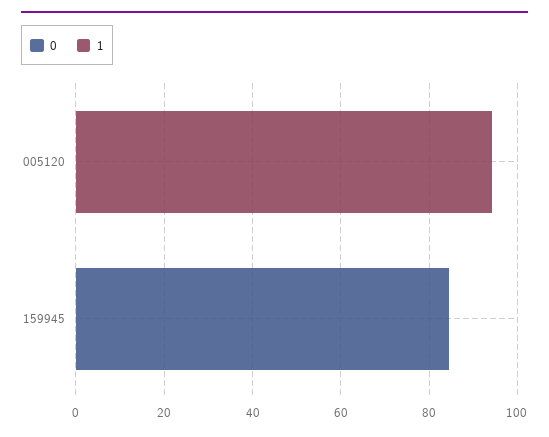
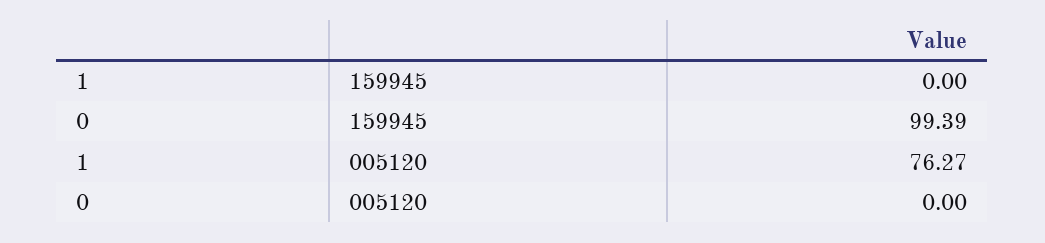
  {
    "0": {
      "005120": 0,
-     "159945": 85
+     "159945": 99.39
    },
    "1": {
-     "005120": 95,
+     "005120": 76.27,
      "159945": 0
    }
  }

